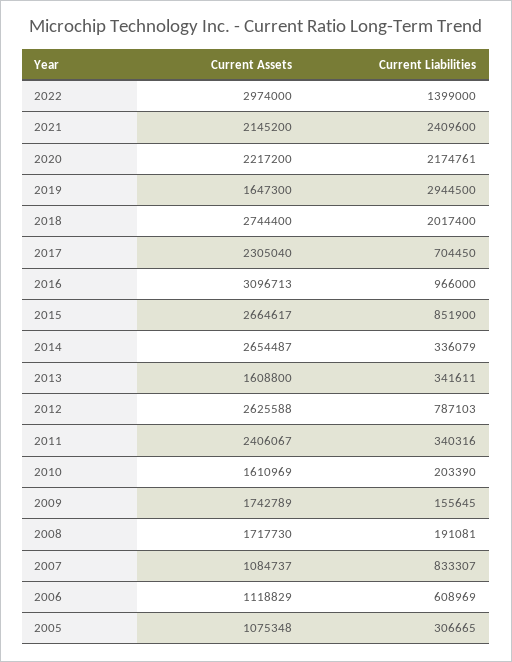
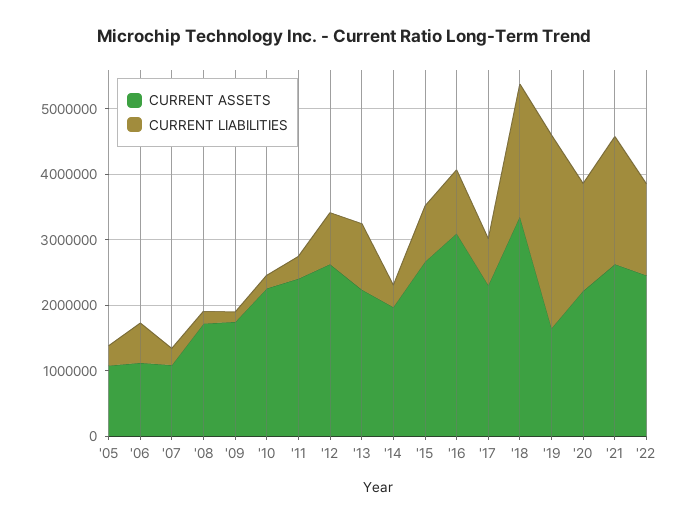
  {
    "Current Assets": {
-     "2022": 2974000,
+     "2022": 2400000,
-     "2021": 2145200,
+     "2021": 2600000,
      "2020": 2217200,
      "2019": 1647300,
-     "2018": 2744400,
+     "2018": 3400000,
      "2017": 2305040,
      "2016": 3096713,
      "2015": 2664617,
-     "2014": 2654487,
+     "2014": 2000000,
-     "2013": 1608800,
+     "2013": 2200000,
      "2012": 2625588,
      "2011": 2406067,
-     "2010": 1610969,
+     "2010": 2200000,
      "2009": 1742789,
      "2008": 1717730,
      "2007": 1084737,
      "2006": 1118829,
      "2005": 1075348
    },
    "Current Liabilities": {
      "2022": 1399000,
-     "2021": 2409600,
+     "2021": 2000000,
-     "2020": 2174761,
+     "2020": 1600000,
      "2019": 2944500,
      "2018": 2017400,
      "2017": 704450,
      "2016": 966000,
      "2015": 851900,
      "2014": 336079,
-     "2013": 341611,
+     "2013": 1000000,
      "2012": 787103,
      "2011": 340316,
      "2010": 203390,
      "2009": 155645,
      "2008": 191081,
-     "2007": 833307,
+     "2007": 200000,
      "2006": 608969,
      "2005": 306665
    }
  }

